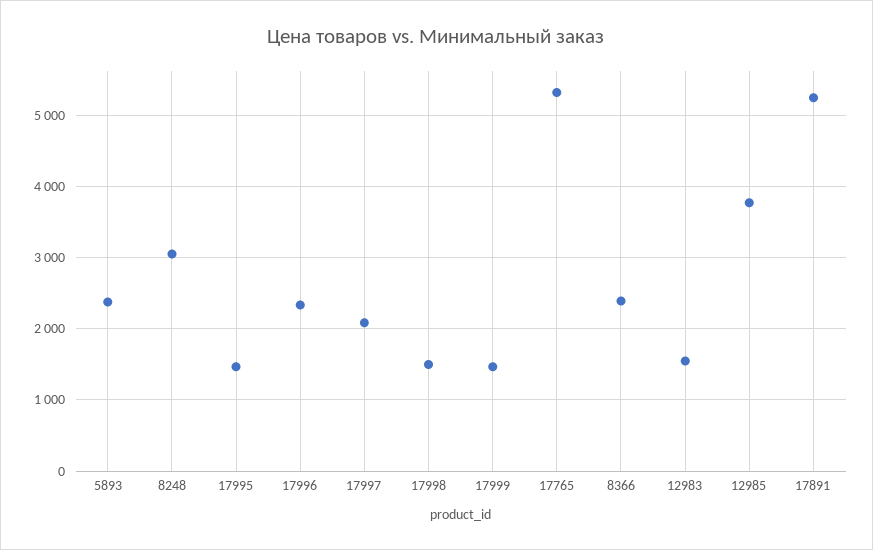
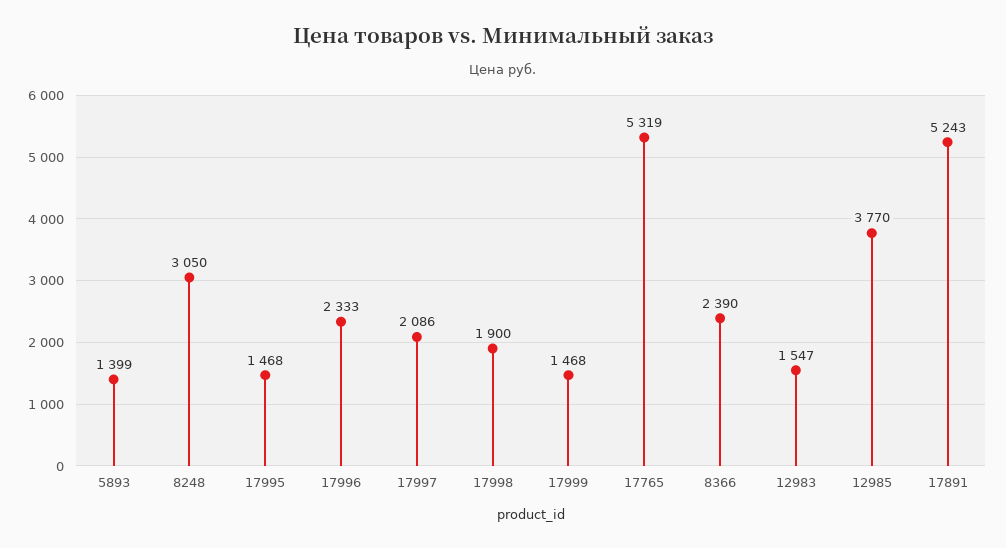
  {
-   "5893": 2400,
+   "5893": 1399,
    "8248": 3050,
    "17995": 1468,
    "17996": 2333,
    "17997": 2086,
-   "17998": 1500,
+   "17998": 1900,
    "17999": 1468,
    "17765": 5319,
    "8366": 2390,
    "12983": 1547,
    "12985": 3770,
    "17891": 5243
  }

